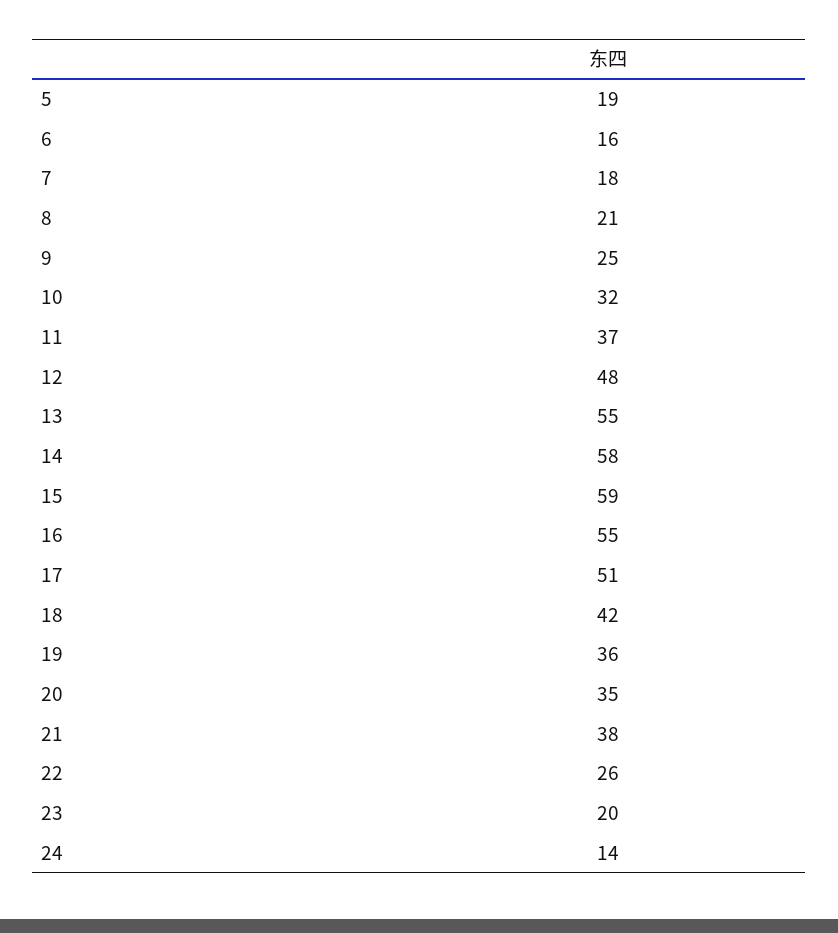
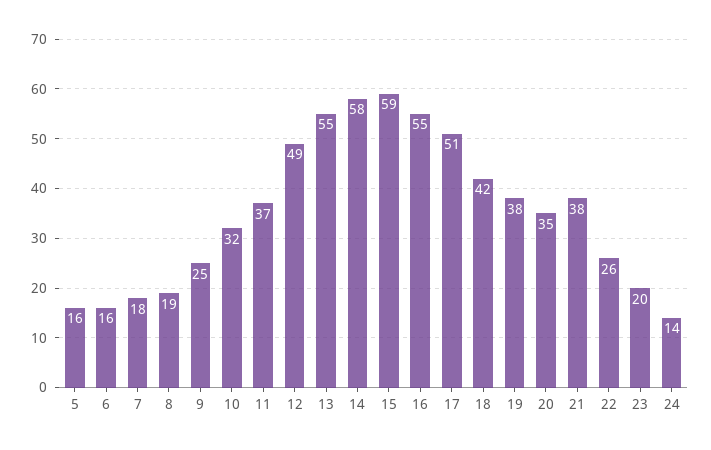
  {
-   "5": 19,
+   "5": 16,
    "6": 16,
    "7": 18,
-   "8": 21,
+   "8": 19,
    "9": 25,
    "10": 32,
    "11": 37,
-   "12": 48,
+   "12": 49,
    "13": 55,
    "14": 58,
    "15": 59,
    "16": 55,
    "17": 51,
    "18": 42,
-   "19": 36,
+   "19": 38,
    "20": 35,
    "21": 38,
    "22": 26,
    "23": 20,
    "24": 14
  }

